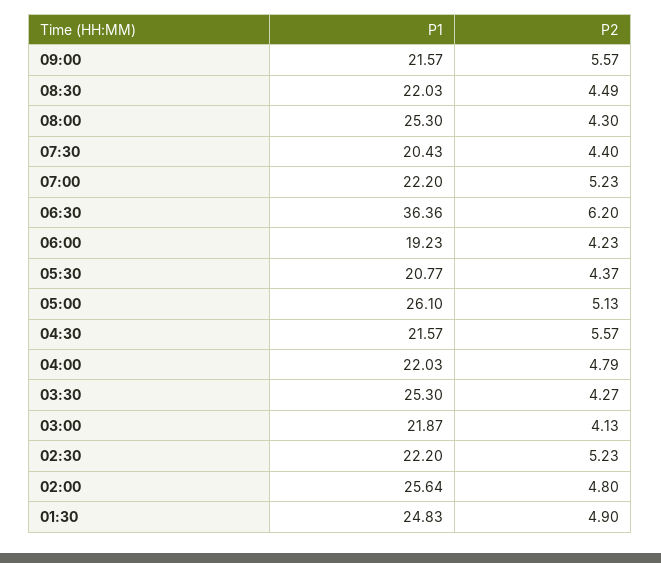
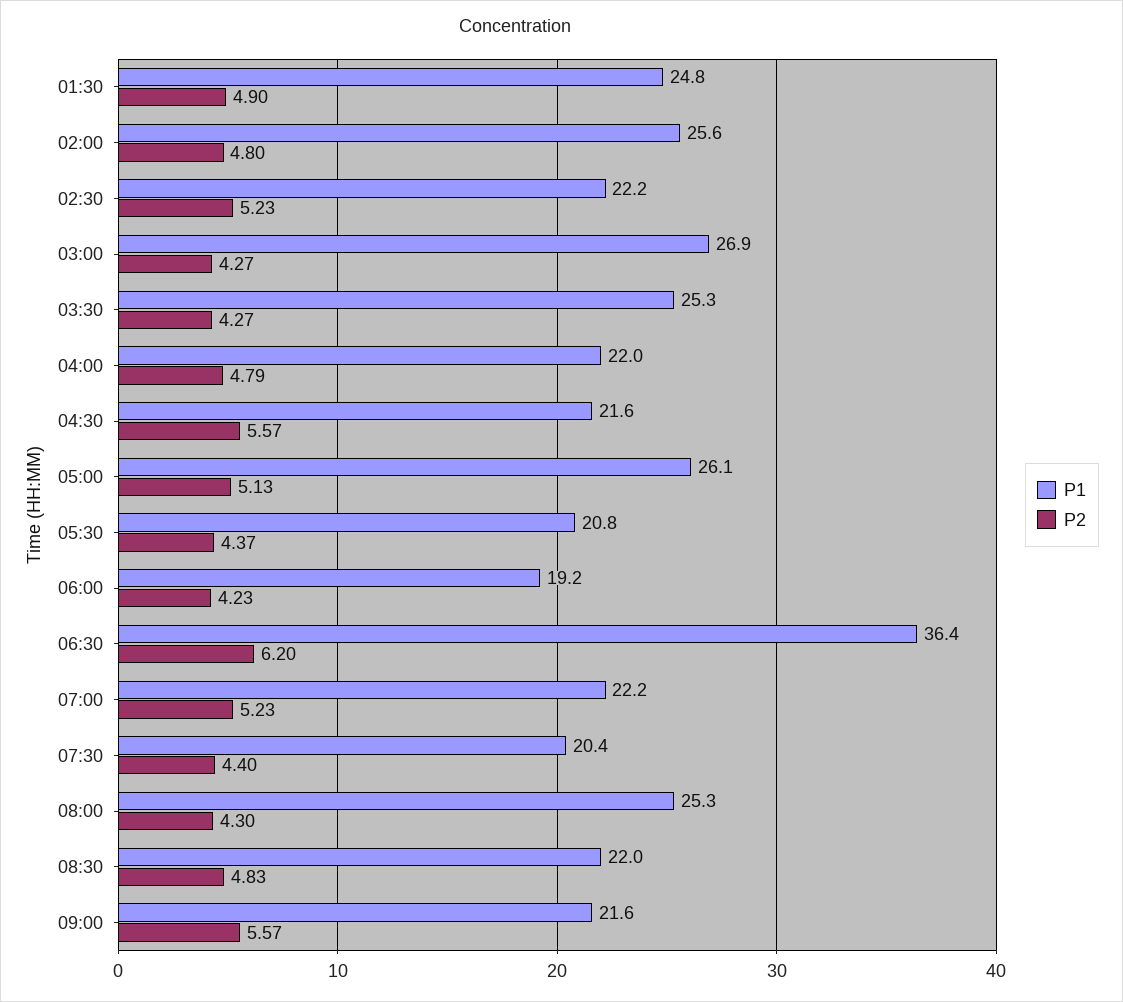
  {
    "P1": {
      "09:00": 21.57,
      "08:30": 22.03,
      "08:00": 25.3,
      "07:30": 20.43,
      "07:00": 22.2,
      "06:30": 36.36,
      "06:00": 19.23,
      "05:30": 20.77,
      "05:00": 26.1,
      "04:30": 21.57,
      "04:00": 22.03,
      "03:30": 25.3,
-     "03:00": 21.87,
+     "03:00": 26.9,
      "02:30": 22.2,
      "02:00": 25.64,
      "01:30": 24.83
    },
    "P2": {
      "09:00": 5.57,
-     "08:30": 4.49,
+     "08:30": 4.83,
      "08:00": 4.3,
      "07:30": 4.4,
      "07:00": 5.23,
      "06:30": 6.2,
      "06:00": 4.23,
      "05:30": 4.37,
      "05:00": 5.13,
      "04:30": 5.57,
      "04:00": 4.79,
      "03:30": 4.27,
-     "03:00": 4.13,
+     "03:00": 4.27,
      "02:30": 5.23,
      "02:00": 4.8,
      "01:30": 4.9
    }
  }

